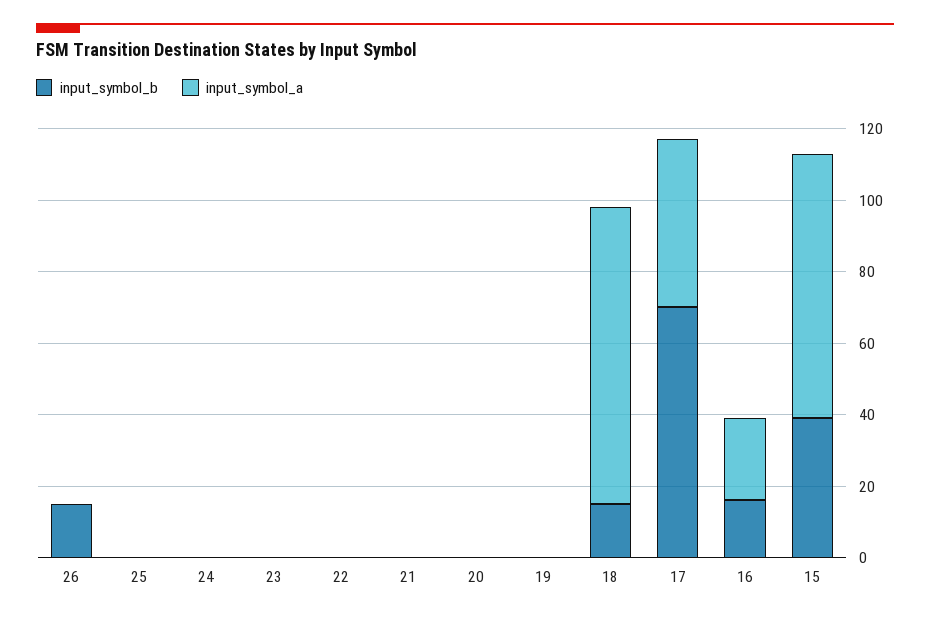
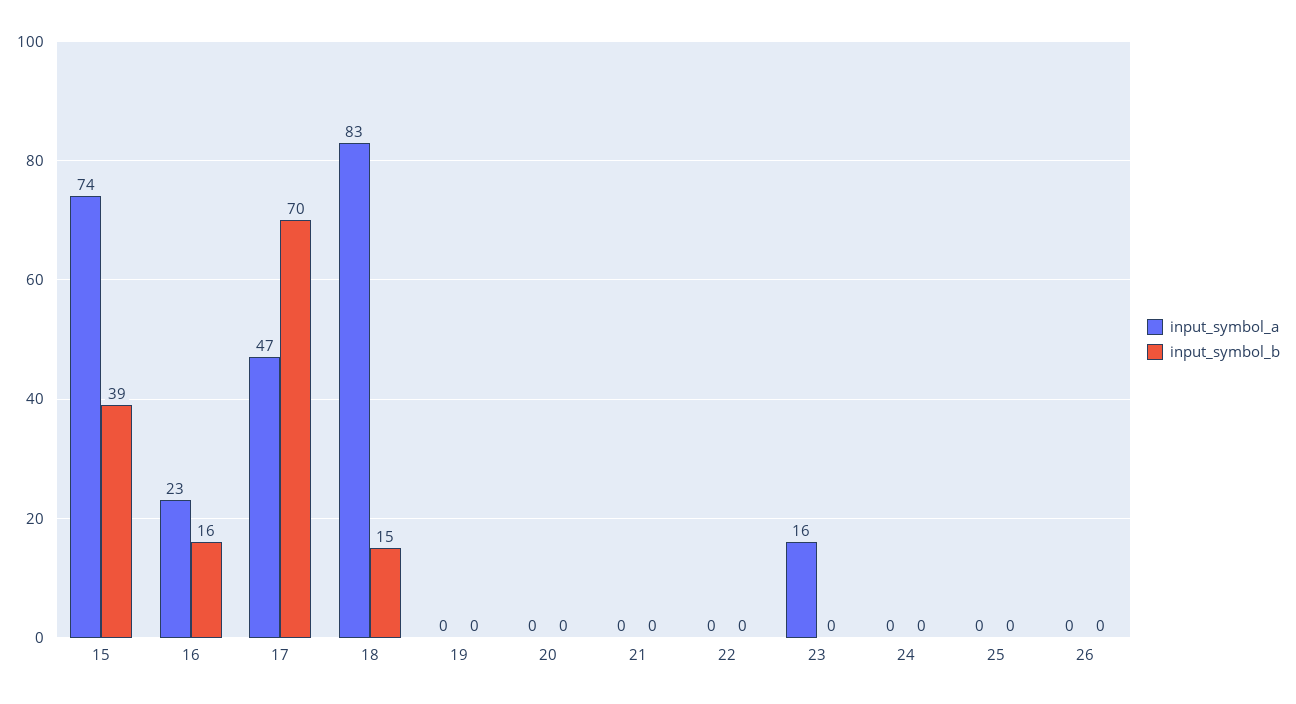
  {
    "input_symbol_b": {
-     "26": 15,
+     "26": 0,
      "25": 0,
      "24": 0,
      "23": 0,
      "22": 0,
      "21": 0,
      "20": 0,
      "19": 0,
      "18": 15,
      "17": 70,
      "16": 16,
      "15": 39
    },
    "input_symbol_a": {
      "26": 0,
      "25": 0,
      "24": 0,
-     "23": 0,
+     "23": 16,
      "22": 0,
      "21": 0,
      "20": 0,
      "19": 0,
      "18": 83,
      "17": 47,
      "16": 23,
      "15": 74
    }
  }

